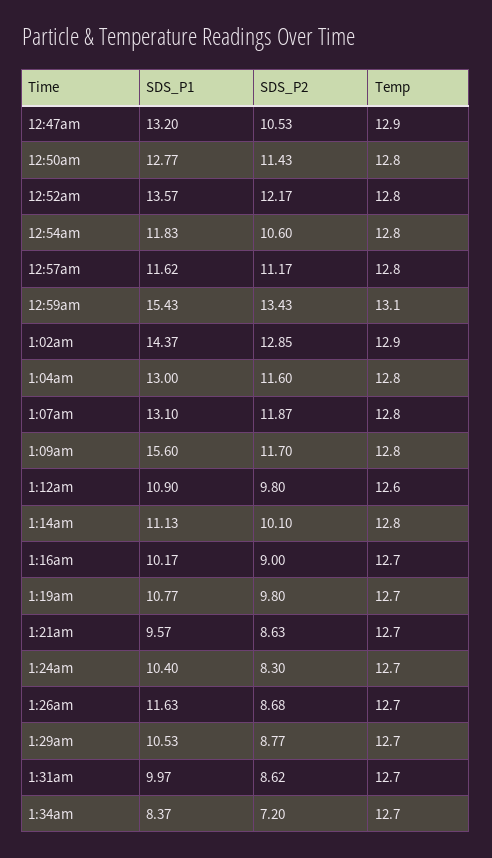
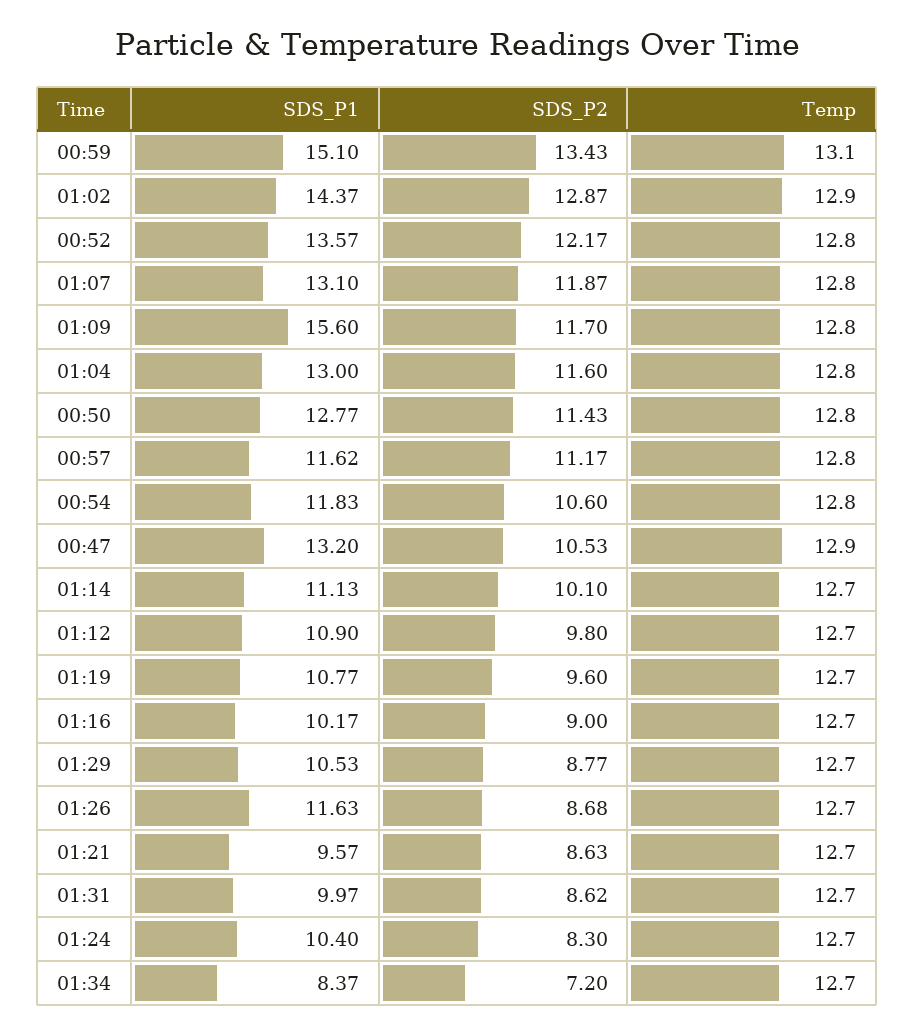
  {
    "SDS_P1": {
      "12:47am": 13.2,
      "12:50am": 12.77,
      "12:52am": 13.57,
      "12:54am": 11.83,
      "12:57am": 11.62,
-     "12:59am": 15.43,
+     "12:59am": 15.1,
      "1:02am": 14.37,
      "1:04am": 13,
      "1:07am": 13.1,
      "1:09am": 15.6,
      "1:12am": 10.9,
      "1:14am": 11.13,
      "1:16am": 10.17,
      "1:19am": 10.77,
      "1:21am": 9.57,
      "1:24am": 10.4,
      "1:26am": 11.63,
      "1:29am": 10.53,
      "1:31am": 9.97,
      "1:34am": 8.37
    },
    "SDS_P2": {
      "12:47am": 10.53,
      "12:50am": 11.43,
      "12:52am": 12.17,
      "12:54am": 10.6,
      "12:57am": 11.17,
      "12:59am": 13.43,
-     "1:02am": 12.85,
+     "1:02am": 12.87,
      "1:04am": 11.6,
      "1:07am": 11.87,
      "1:09am": 11.7,
      "1:12am": 9.8,
      "1:14am": 10.1,
      "1:16am": 9,
-     "1:19am": 9.8,
+     "1:19am": 9.6,
      "1:21am": 8.63,
      "1:24am": 8.3,
      "1:26am": 8.68,
      "1:29am": 8.77,
      "1:31am": 8.62,
      "1:34am": 7.2
    },
    "Temp": {
      "12:47am": 12.9,
      "12:50am": 12.8,
      "12:52am": 12.8,
      "12:54am": 12.8,
      "12:57am": 12.8,
      "12:59am": 13.1,
      "1:02am": 12.9,
      "1:04am": 12.8,
      "1:07am": 12.8,
      "1:09am": 12.8,
-     "1:12am": 12.6,
+     "1:12am": 12.7,
-     "1:14am": 12.8,
+     "1:14am": 12.7,
      "1:16am": 12.7,
      "1:19am": 12.7,
      "1:21am": 12.7,
      "1:24am": 12.7,
      "1:26am": 12.7,
      "1:29am": 12.7,
      "1:31am": 12.7,
      "1:34am": 12.7
    }
  }

